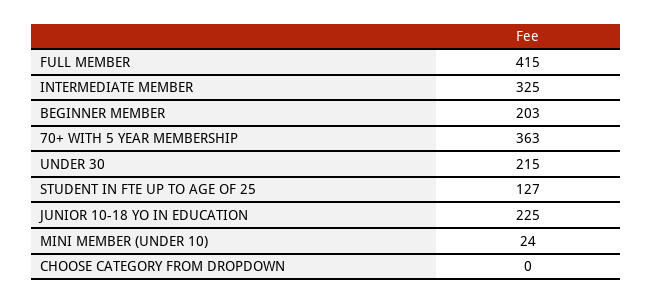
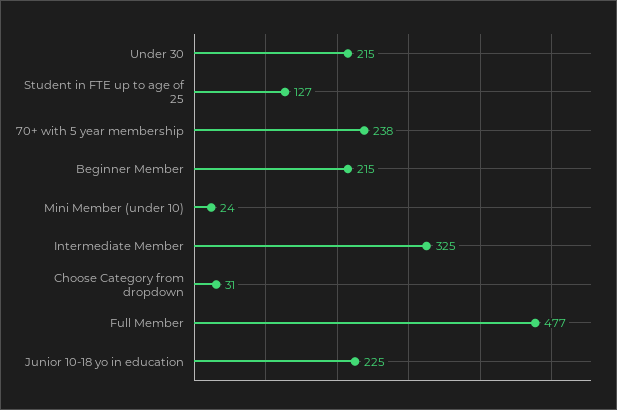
  {
-   "FULL MEMBER": 415,
+   "FULL MEMBER": 477,
    "INTERMEDIATE MEMBER": 325,
-   "BEGINNER MEMBER": 203,
+   "BEGINNER MEMBER": 215,
-   "70+ WITH 5 YEAR MEMBERSHIP": 363,
+   "70+ WITH 5 YEAR MEMBERSHIP": 238,
    "UNDER 30": 215,
    "STUDENT IN FTE UP TO AGE OF 25": 127,
    "JUNIOR 10-18 YO IN EDUCATION": 225,
    "MINI MEMBER (UNDER 10)": 24,
-   "CHOOSE CATEGORY FROM DROPDOWN": 0
+   "CHOOSE CATEGORY FROM DROPDOWN": 31
  }

